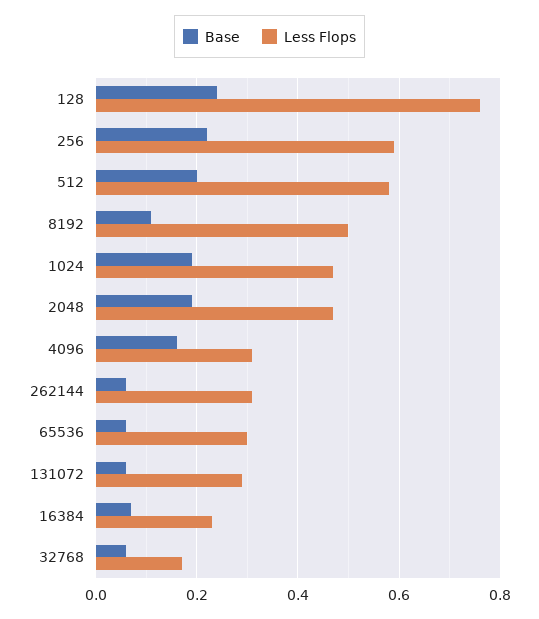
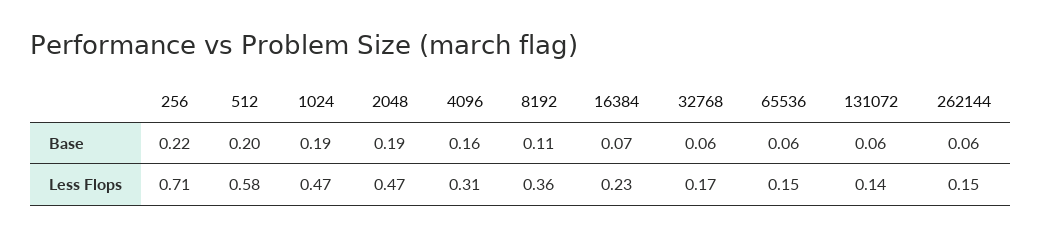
  {
    "Base": {
-     "128": 0.25,
      "256": 0.22,
      "512": 0.2,
      "8192": 0.11,
      "1024": 0.19,
      "2048": 0.19,
      "4096": 0.16,
      "262144": 0.06,
      "65536": 0.06,
      "131072": 0.06,
      "16384": 0.07,
      "32768": 0.06
    },
    "Less Flops": {
-     "128": 0.75,
-     "256": 0.6,
+     "256": 0.71,
      "512": 0.58,
-     "8192": 0.5,
+     "8192": 0.36,
      "1024": 0.47,
      "2048": 0.47,
      "4096": 0.31,
-     "262144": 0.3,
+     "262144": 0.15,
-     "65536": 0.3,
+     "65536": 0.15,
-     "131072": 0.3,
+     "131072": 0.14,
      "16384": 0.23,
      "32768": 0.17
    }
  }

